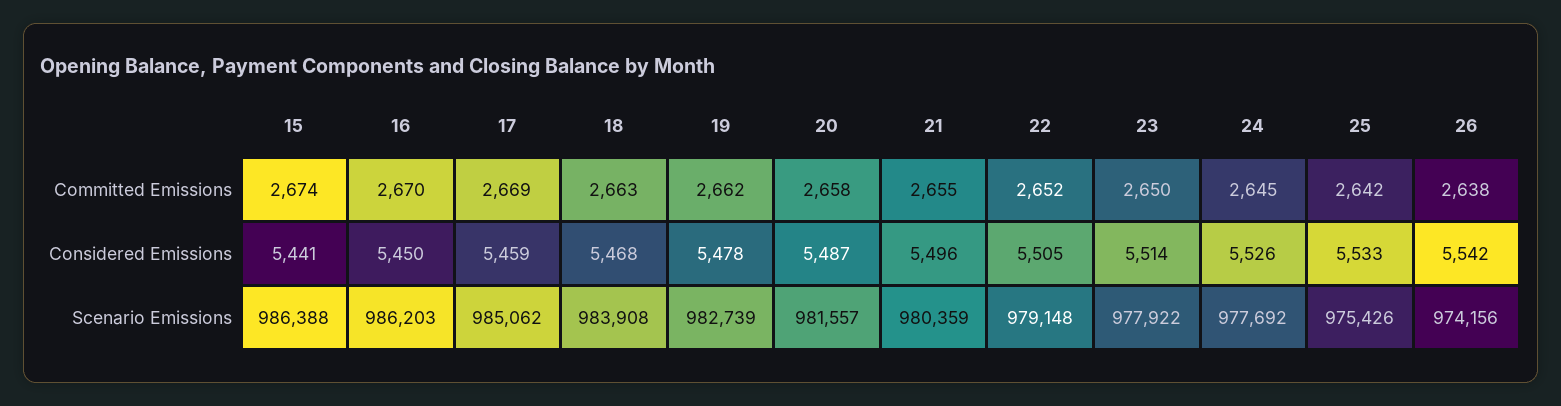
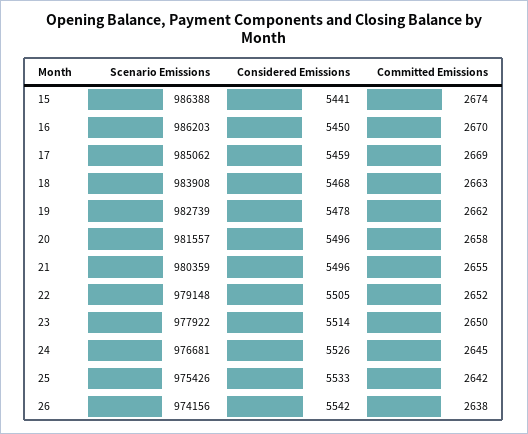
  {
    "15": {
      "Committed Emissions": 2674,
      "Considered Emissions": 5441,
      "Scenario Emissions": 986388
    },
    "16": {
      "Committed Emissions": 2670,
      "Considered Emissions": 5450,
      "Scenario Emissions": 986203
    },
    "17": {
      "Committed Emissions": 2669,
      "Considered Emissions": 5459,
      "Scenario Emissions": 985062
    },
    "18": {
      "Committed Emissions": 2663,
      "Considered Emissions": 5468,
      "Scenario Emissions": 983908
    },
    "19": {
      "Committed Emissions": 2662,
      "Considered Emissions": 5478,
      "Scenario Emissions": 982739
    },
    "20": {
      "Committed Emissions": 2658,
-     "Considered Emissions": 5487,
+     "Considered Emissions": 5496,
      "Scenario Emissions": 981557
    },
    "21": {
      "Committed Emissions": 2655,
      "Considered Emissions": 5496,
      "Scenario Emissions": 980359
    },
    "22": {
      "Committed Emissions": 2652,
      "Considered Emissions": 5505,
      "Scenario Emissions": 979148
    },
    "23": {
      "Committed Emissions": 2650,
      "Considered Emissions": 5514,
      "Scenario Emissions": 977922
    },
    "24": {
      "Committed Emissions": 2645,
      "Considered Emissions": 5526,
-     "Scenario Emissions": 977692
+     "Scenario Emissions": 976681
    },
    "25": {
      "Committed Emissions": 2642,
      "Considered Emissions": 5533,
      "Scenario Emissions": 975426
    },
    "26": {
      "Committed Emissions": 2638,
      "Considered Emissions": 5542,
      "Scenario Emissions": 974156
    }
  }

